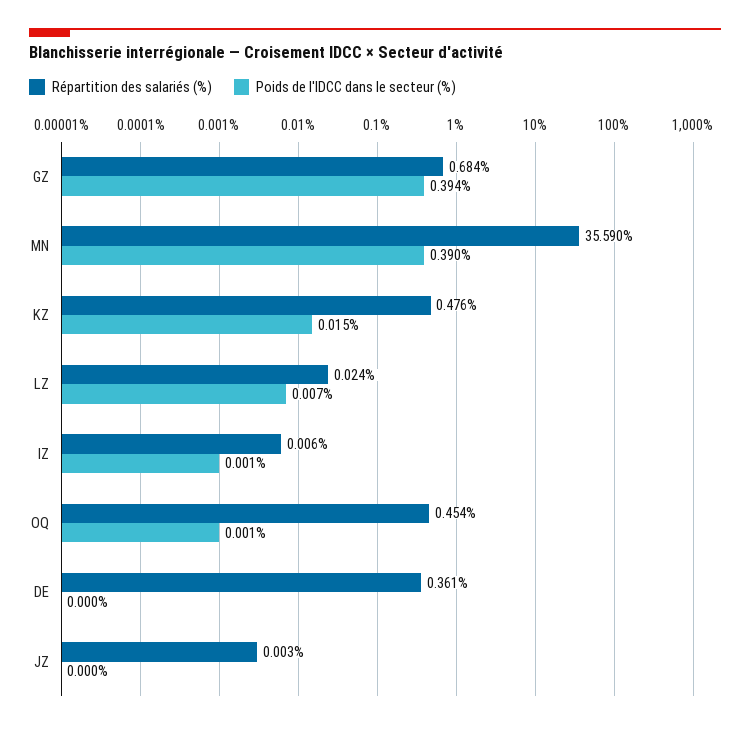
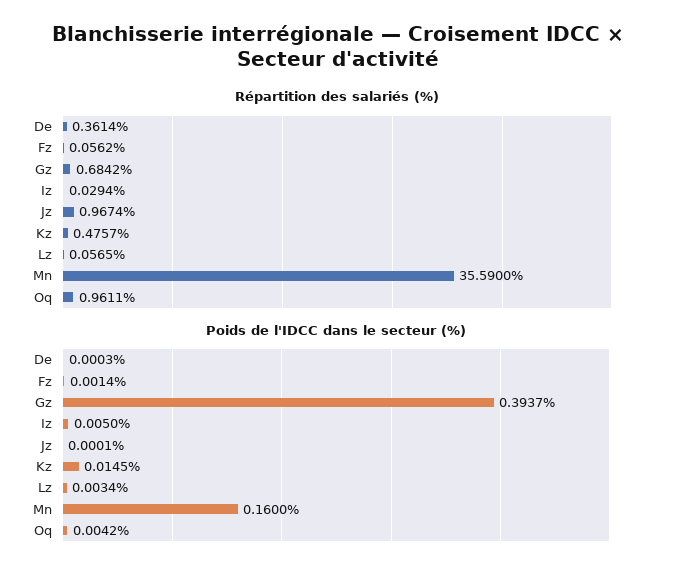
  {
    "Répartition des salariés (%)": {
      "GZ": 0.6842,
      "MN": 35.59,
      "KZ": 0.4757,
-     "LZ": 0.024,
+     "LZ": 0.0565,
-     "IZ": 0.006,
+     "IZ": 0.0294,
-     "OQ": 0.454,
+     "OQ": 0.9611,
      "DE": 0.3614,
-     "JZ": 0.003
+     "JZ": 0.9674,
+     "Fz": 0.0562
    },
    "Poids de l'IDCC dans le secteur (%)": {
      "GZ": 0.3937,
-     "MN": 0.39,
+     "MN": 0.16,
      "KZ": 0.0145,
-     "LZ": 0.007,
+     "LZ": 0.0034,
-     "IZ": 0.001,
+     "IZ": 0.005,
-     "OQ": 0.001,
+     "OQ": 0.0042,
      "DE": 0.0003,
-     "JZ": 0.0001
+     "JZ": 0.0001,
+     "Fz": 0.0014
    }
  }

